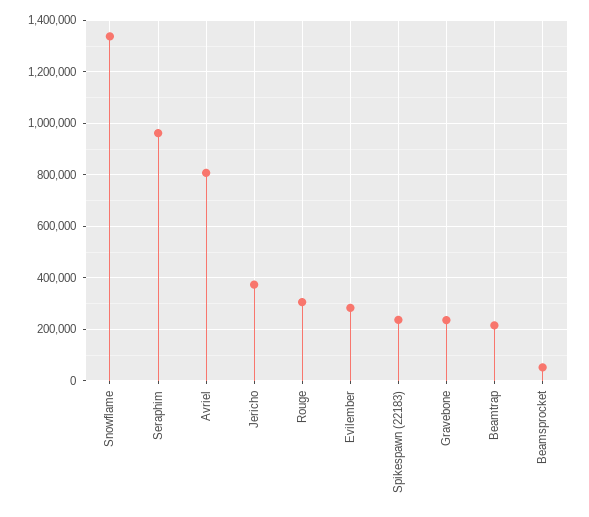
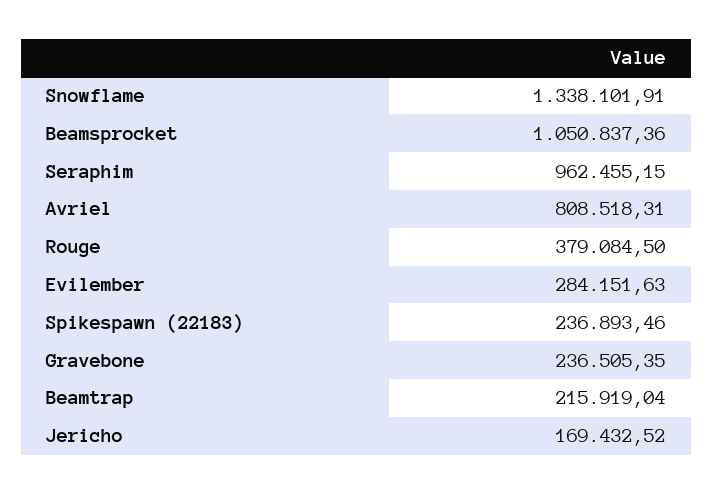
  {
    "Snowflame": 1338101.91,
    "Seraphim": 962455.15,
    "Avriel": 808518.31,
-   "Jericho": 375000,
+   "Jericho": 169432.52,
-   "Rouge": 300000,
+   "Rouge": 379084.5,
    "Evilember": 284151.63,
    "Spikespawn (22183)": 236893.46,
    "Gravebone": 236505.35,
    "Beamtrap": 215919.04,
-   "Beamsprocket": 50000
+   "Beamsprocket": 1050837.36
  }

